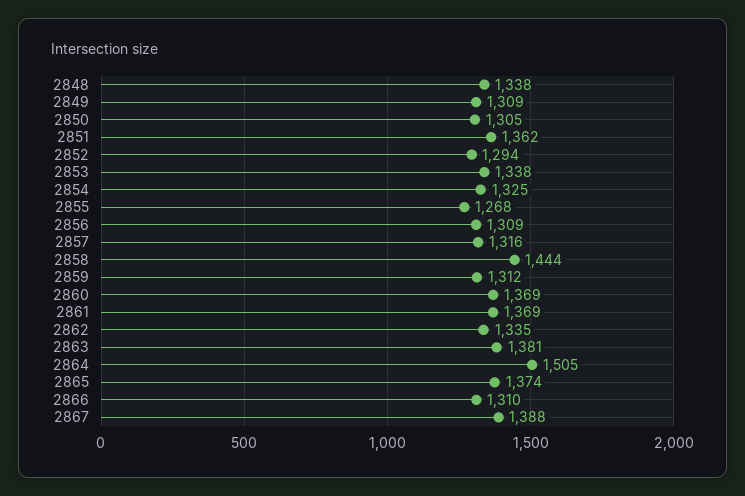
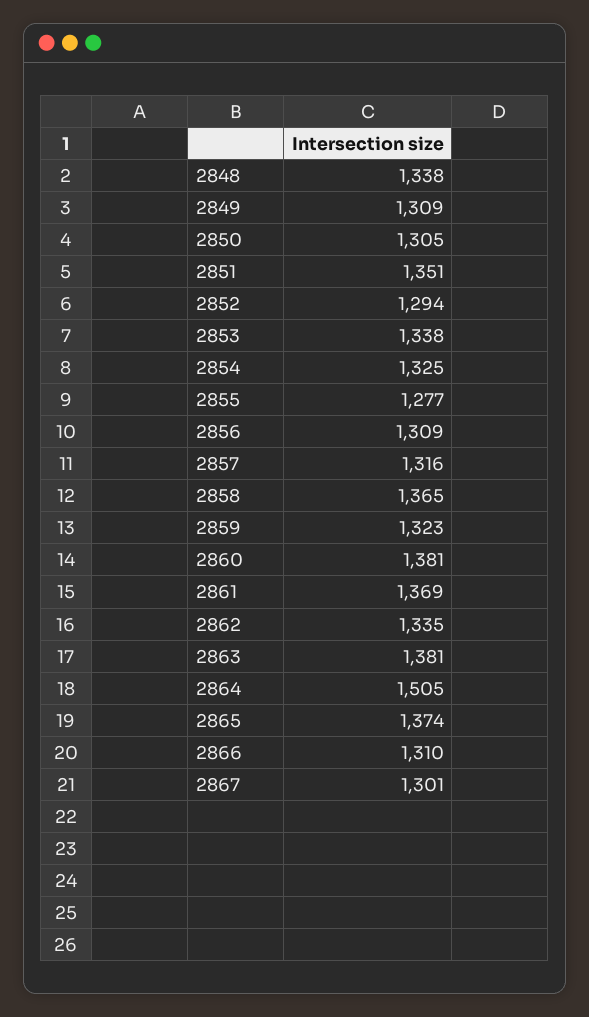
  {
    "2848": 1338,
    "2849": 1309,
    "2850": 1305,
-   "2851": 1362,
+   "2851": 1351,
    "2852": 1294,
    "2853": 1338,
    "2854": 1325,
-   "2855": 1268,
+   "2855": 1277,
    "2856": 1309,
    "2857": 1316,
-   "2858": 1444,
+   "2858": 1365,
-   "2859": 1312,
+   "2859": 1323,
-   "2860": 1369,
+   "2860": 1381,
    "2861": 1369,
    "2862": 1335,
    "2863": 1381,
    "2864": 1505,
    "2865": 1374,
    "2866": 1310,
-   "2867": 1388
+   "2867": 1301
  }

